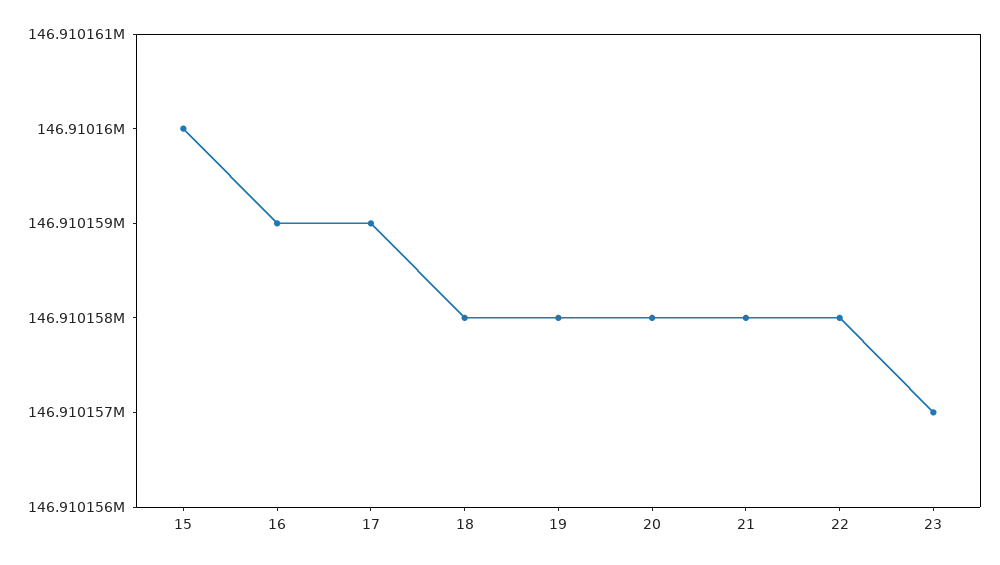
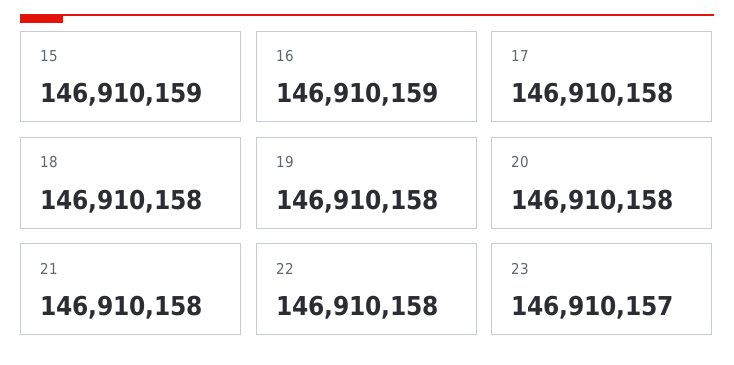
  {
-   "15": 146910160,
+   "15": 146910159,
    "16": 146910159,
-   "17": 146910159,
+   "17": 146910158,
    "18": 146910158,
    "19": 146910158,
    "20": 146910158,
    "21": 146910158,
    "22": 146910158,
    "23": 146910157
  }

